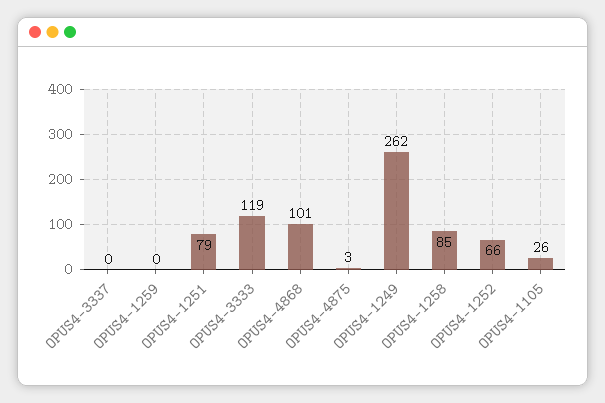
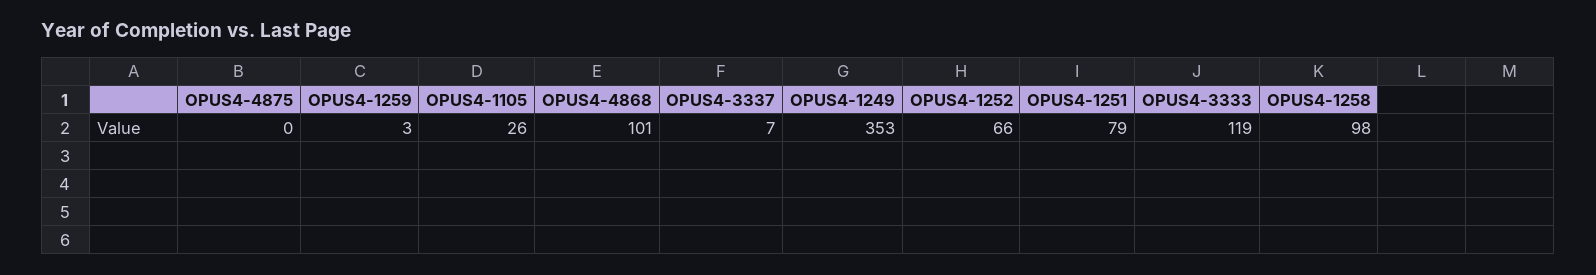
  {
-   "OPUS4-3337": 0,
+   "OPUS4-3337": 7,
-   "OPUS4-1259": 0,
+   "OPUS4-1259": 3,
    "OPUS4-1251": 79,
    "OPUS4-3333": 119,
    "OPUS4-4868": 101,
-   "OPUS4-4875": 3,
+   "OPUS4-4875": 0,
-   "OPUS4-1249": 262,
+   "OPUS4-1249": 353,
-   "OPUS4-1258": 85,
+   "OPUS4-1258": 98,
    "OPUS4-1252": 66,
    "OPUS4-1105": 26
  }

